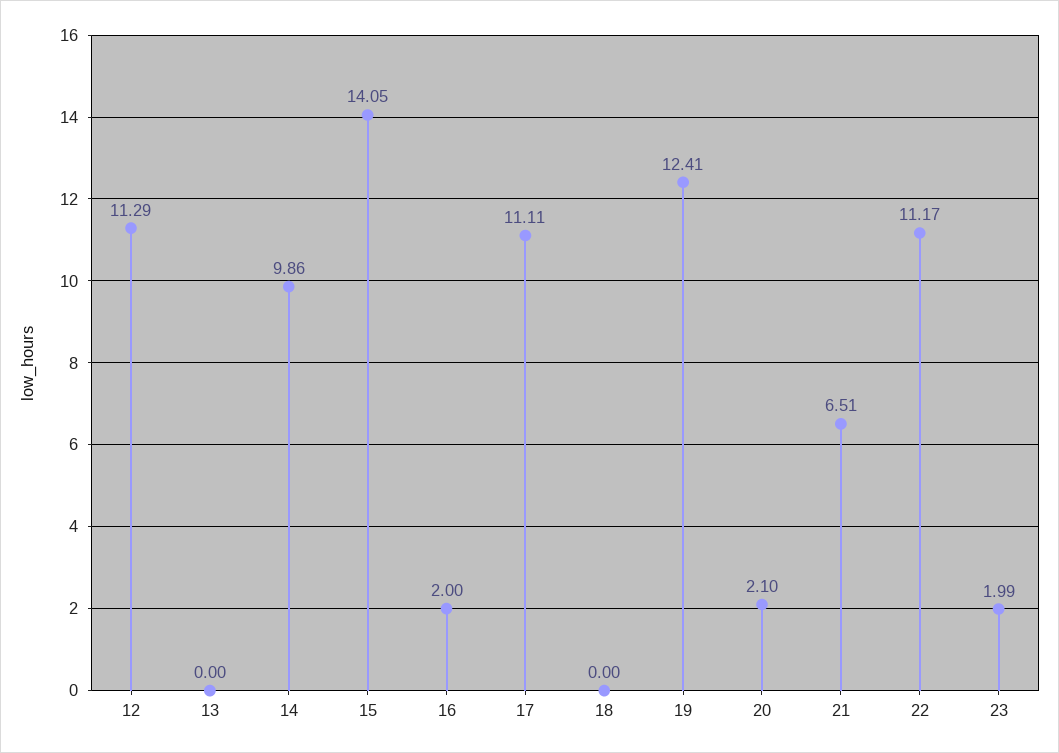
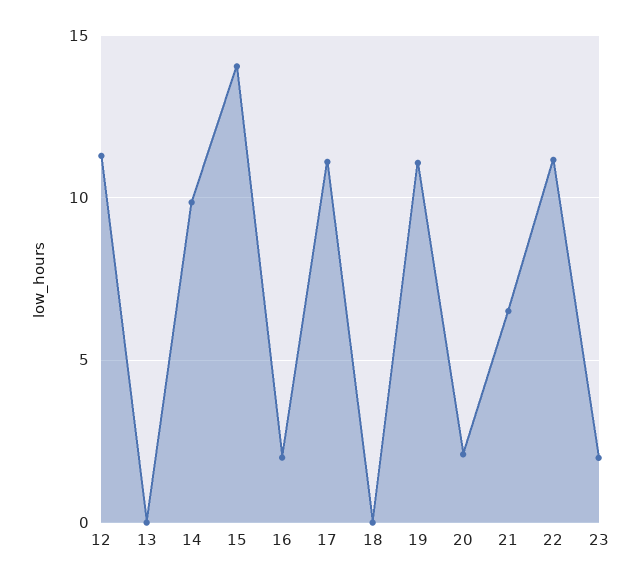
  {
    "12": 11.29,
    "13": 0,
    "14": 9.86,
    "15": 14.05,
    "16": 2,
    "17": 11.11,
    "18": 0,
-   "19": 12.41,
+   "19": 11,
    "20": 2.1,
    "21": 6.51,
    "22": 11.17,
    "23": 1.99
  }

